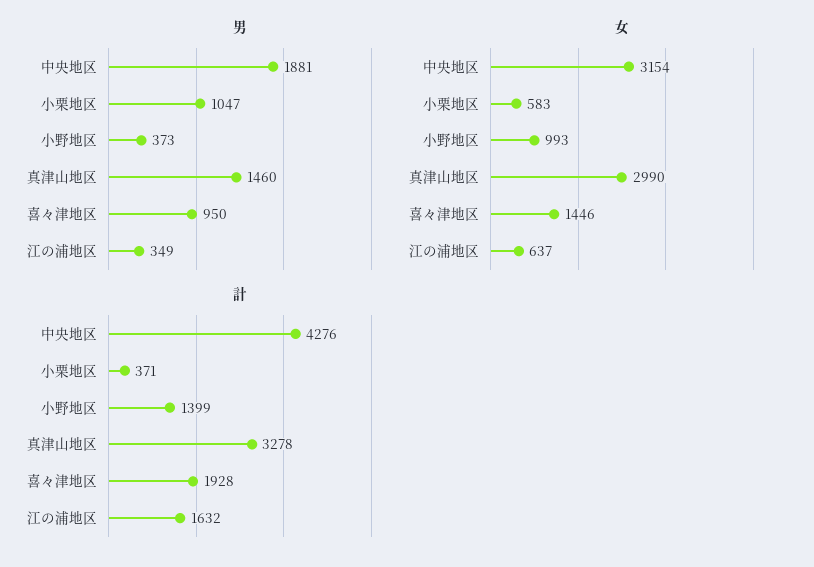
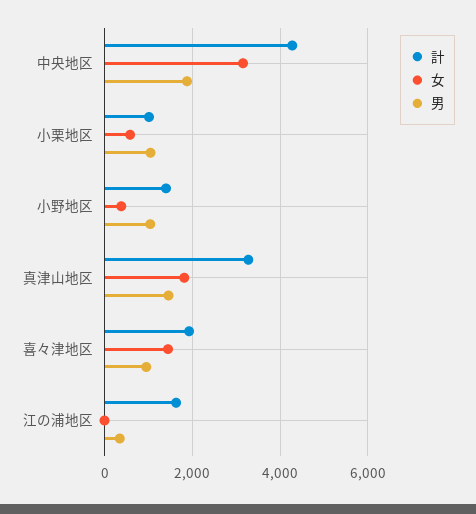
  {
    "男": {
      "中央地区": 1881,
      "小栗地区": 1047,
-     "小野地区": 373,
+     "小野地区": 1000,
      "真津山地区": 1460,
      "喜々津地区": 950,
      "江の浦地区": 349
    },
    "女": {
      "中央地区": 3154,
      "小栗地区": 583,
-     "小野地区": 993,
+     "小野地区": 400,
-     "真津山地区": 2990,
+     "真津山地区": 1800,
      "喜々津地区": 1446,
-     "江の浦地区": 637
+     "江の浦地区": 0
    },
    "計": {
      "中央地区": 4276,
-     "小栗地区": 371,
+     "小栗地区": 1000,
      "小野地区": 1399,
      "真津山地区": 3278,
      "喜々津地区": 1928,
      "江の浦地区": 1632
    }
  }

